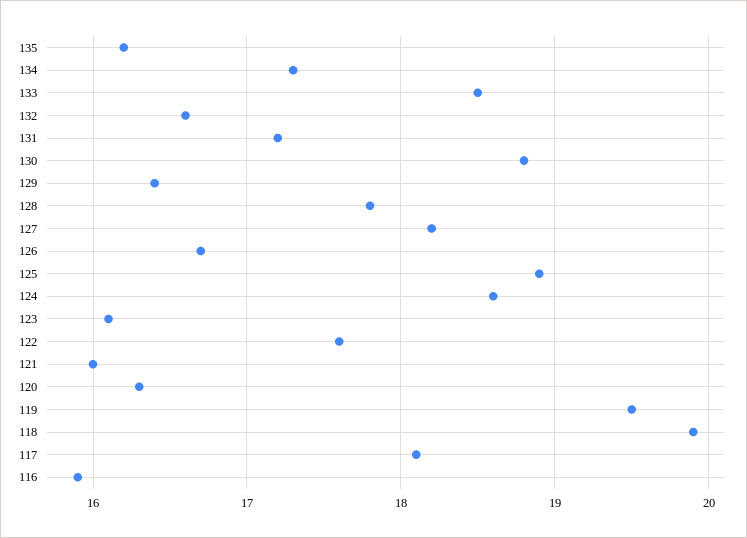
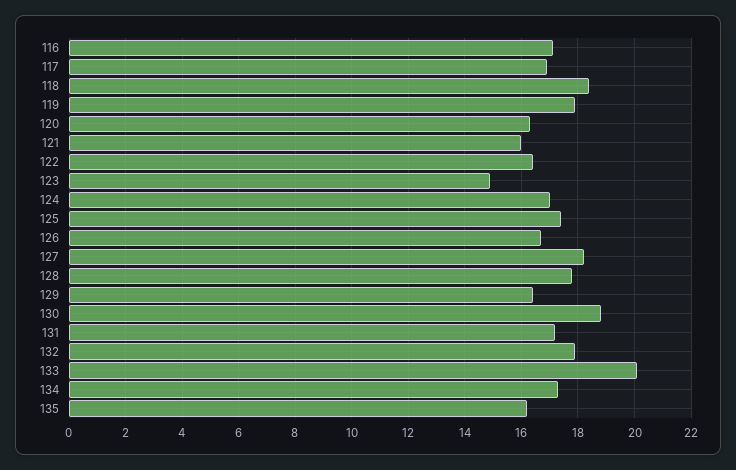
  {
    "135": 16.2,
    "134": 17.3,
-   "133": 18.5,
+   "133": 20,
-   "132": 16.6,
+   "132": 18,
    "131": 17.2,
    "130": 18.8,
    "129": 16.4,
    "128": 17.8,
    "127": 18.2,
    "126": 16.7,
-   "125": 18.9,
+   "125": 17.5,
-   "124": 18.6,
+   "124": 17,
-   "123": 16.1,
+   "123": 15,
-   "122": 17.6,
+   "122": 16.5,
    "121": 16,
    "120": 16.3,
-   "119": 19.5,
+   "119": 18,
-   "118": 19.9,
+   "118": 18.5,
-   "117": 18.1,
+   "117": 17,
-   "116": 15.9
+   "116": 17
  }

